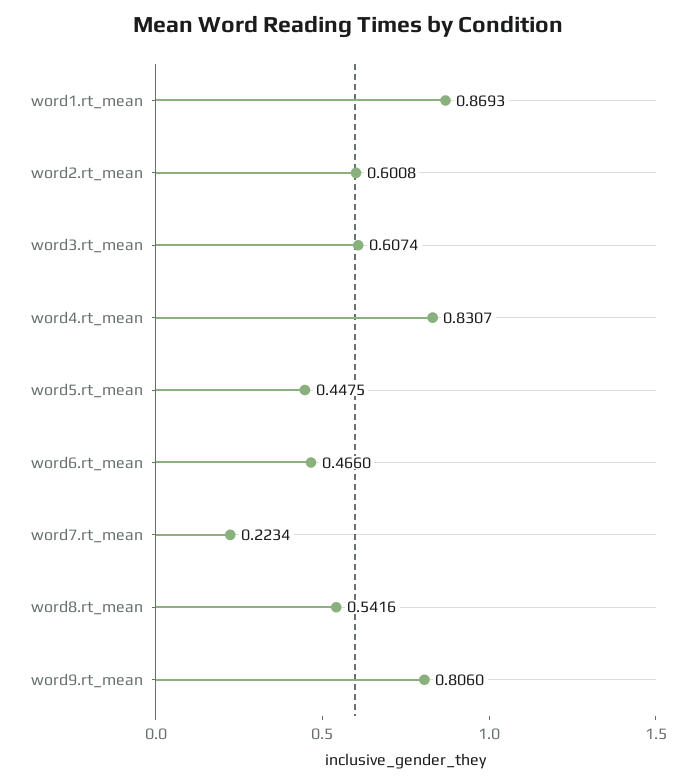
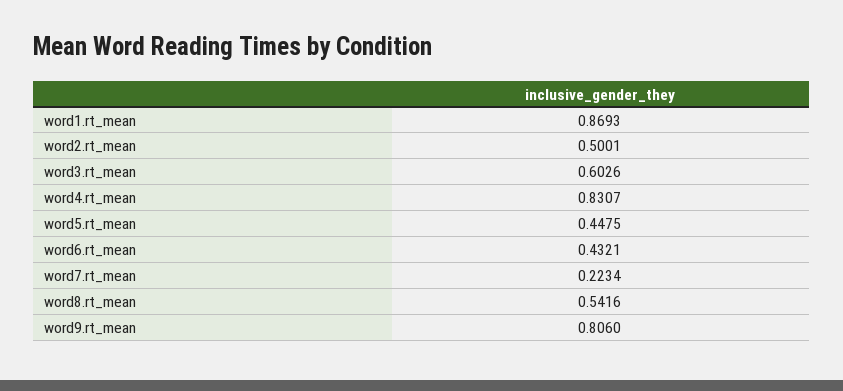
  {
    "word1.rt_mean": 0.8693,
-   "word2.rt_mean": 0.6008,
+   "word2.rt_mean": 0.5001,
-   "word3.rt_mean": 0.6074,
+   "word3.rt_mean": 0.6026,
    "word4.rt_mean": 0.8307,
    "word5.rt_mean": 0.4475,
-   "word6.rt_mean": 0.466,
+   "word6.rt_mean": 0.4321,
    "word7.rt_mean": 0.2234,
    "word8.rt_mean": 0.5416,
    "word9.rt_mean": 0.806
  }

